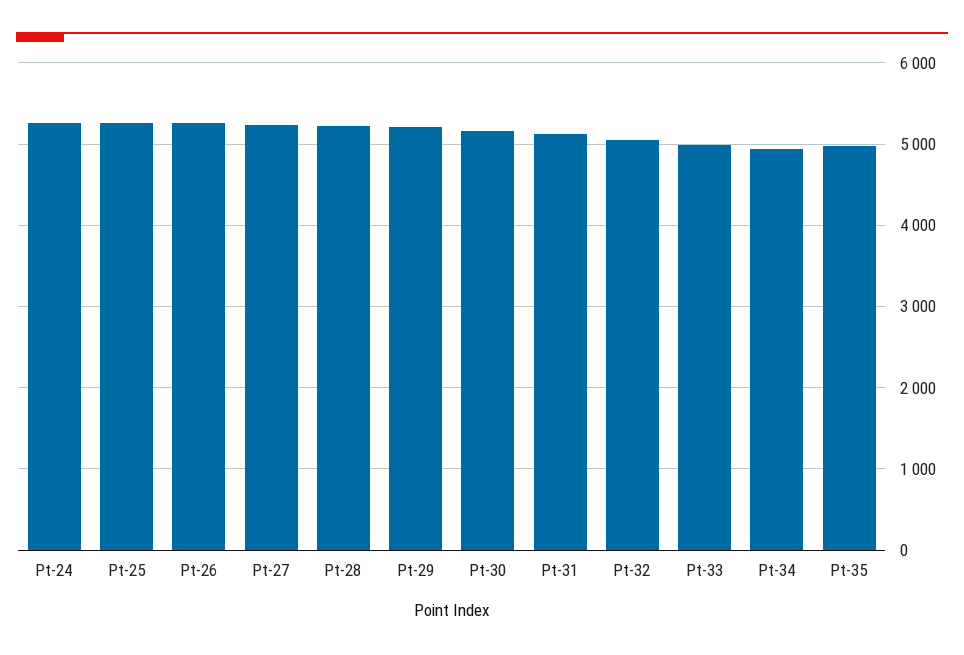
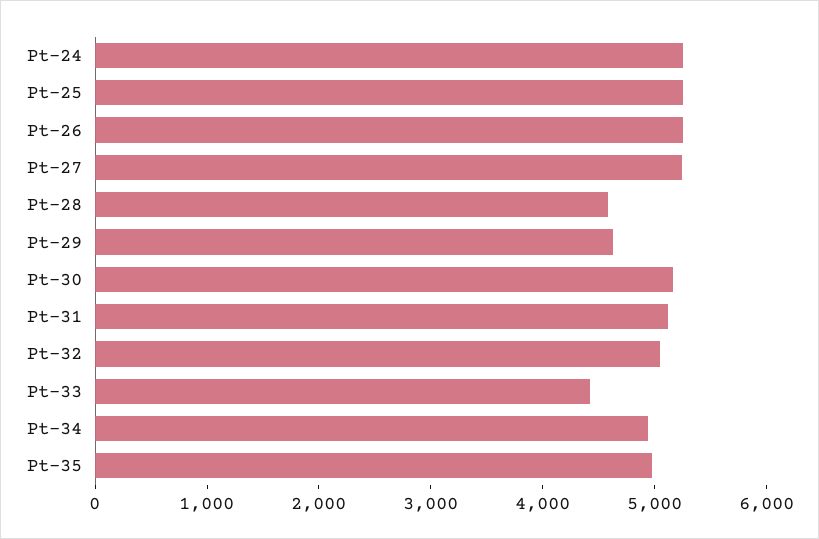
  {
    "Pt-24": 5300,
    "Pt-25": 5300,
    "Pt-26": 5300,
    "Pt-27": 5200,
-   "Pt-28": 5200,
+   "Pt-28": 4600,
-   "Pt-29": 5200,
+   "Pt-29": 4600,
    "Pt-30": 5200,
    "Pt-31": 5100,
    "Pt-32": 5000,
-   "Pt-33": 5000,
+   "Pt-33": 4400,
    "Pt-34": 4900,
    "Pt-35": 5000
  }

